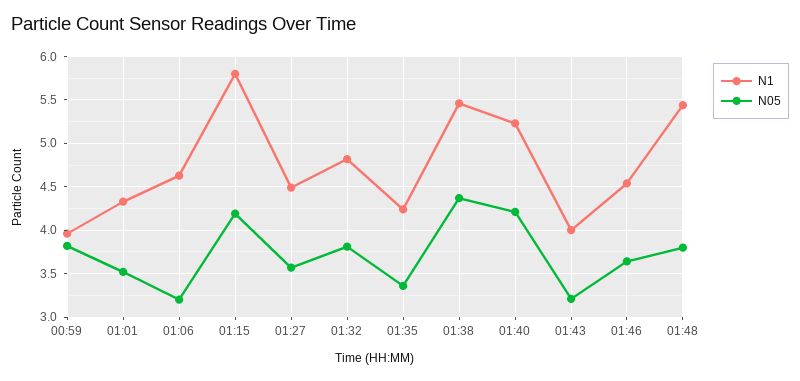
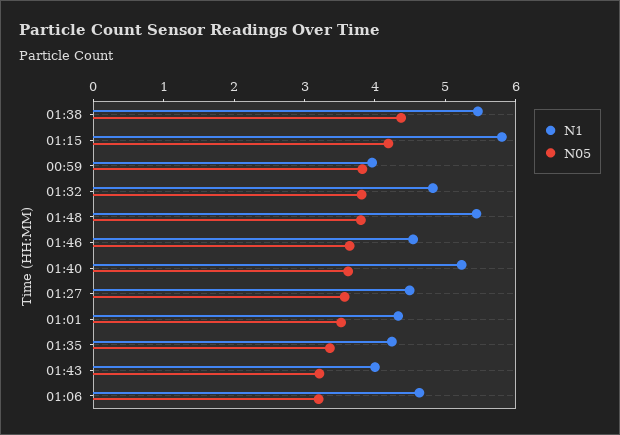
  {
    "N1": {
      "00:59": 4,
      "01:01": 4.3,
      "01:06": 4.6,
      "01:15": 5.8,
      "01:27": 4.5,
      "01:32": 4.8,
      "01:35": 4.2,
      "01:38": 5.5,
      "01:40": 5.2,
      "01:43": 4,
      "01:46": 4.5,
      "01:48": 5.4
    },
    "N05": {
      "00:59": 3.8,
      "01:01": 3.5,
      "01:06": 3.2,
      "01:15": 4.2,
      "01:27": 3.6,
      "01:32": 3.8,
      "01:35": 3.4,
      "01:38": 4.4,
-     "01:40": 4.2,
+     "01:40": 3.6,
      "01:43": 3.2,
      "01:46": 3.6,
      "01:48": 3.8
    }
  }

